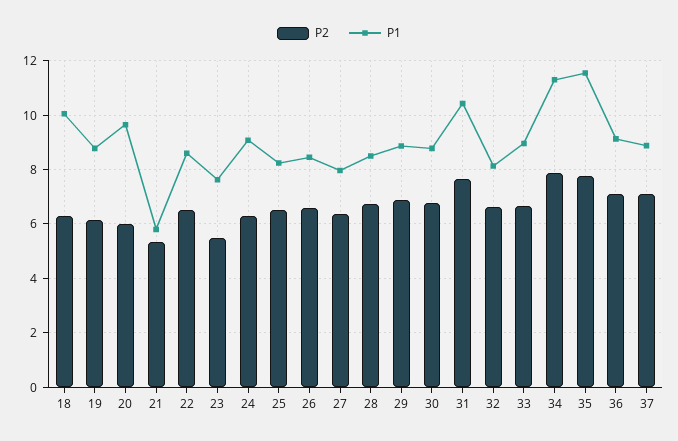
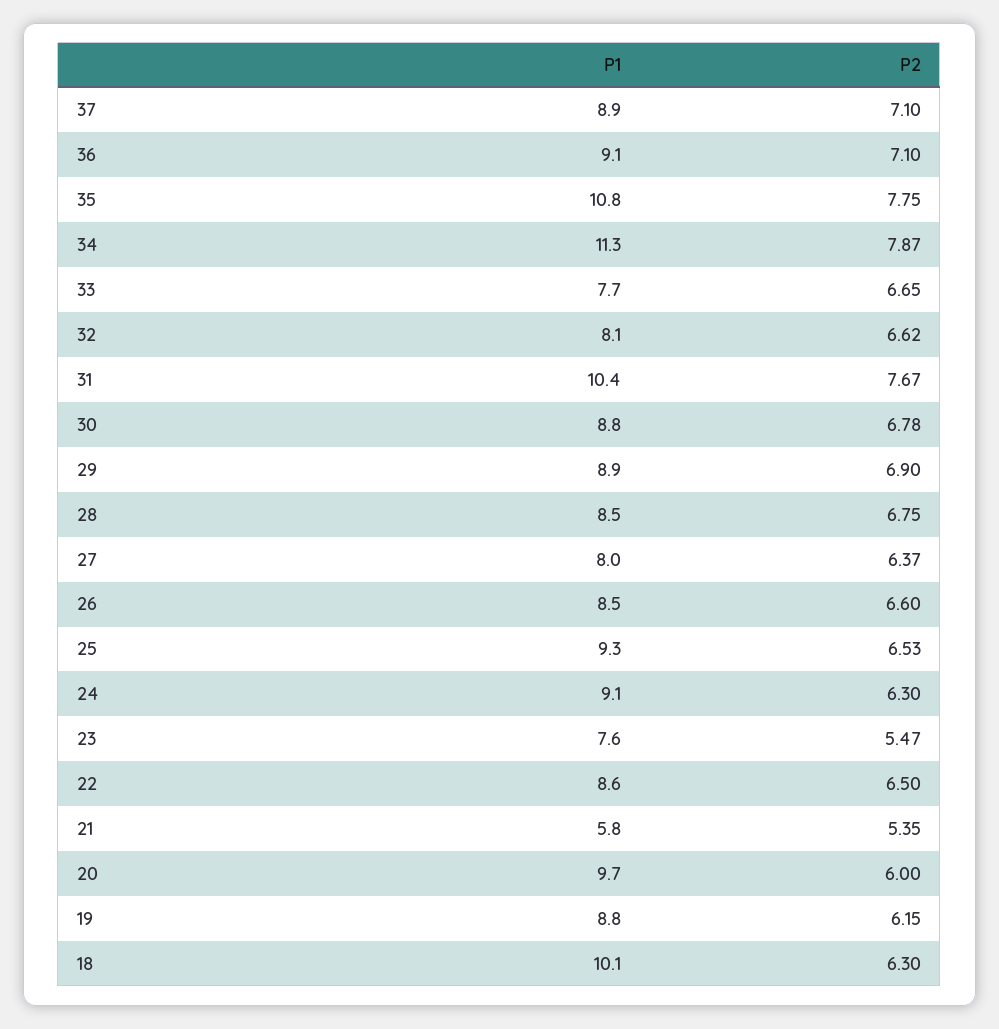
  {
    "P2": {
      "18": 6.3,
      "19": 6.15,
      "20": 6,
      "21": 5.35,
      "22": 6.5,
      "23": 5.47,
      "24": 6.3,
      "25": 6.53,
      "26": 6.6,
      "27": 6.37,
      "28": 6.75,
      "29": 6.9,
      "30": 6.78,
      "31": 7.67,
      "32": 6.62,
      "33": 6.65,
      "34": 7.87,
      "35": 7.75,
      "36": 7.1,
      "37": 7.1
    },
    "P1": {
      "18": 10.1,
      "19": 8.8,
      "20": 9.7,
      "21": 5.8,
      "22": 8.6,
      "23": 7.6,
      "24": 9.1,
-     "25": 8.25,
+     "25": 9.3,
      "26": 8.5,
      "27": 8,
      "28": 8.5,
      "29": 8.9,
      "30": 8.8,
      "31": 10.4,
      "32": 8.1,
-     "33": 9,
+     "33": 7.7,
      "34": 11.3,
-     "35": 11.5,
+     "35": 10.8,
      "36": 9.1,
      "37": 8.9
    }
  }

